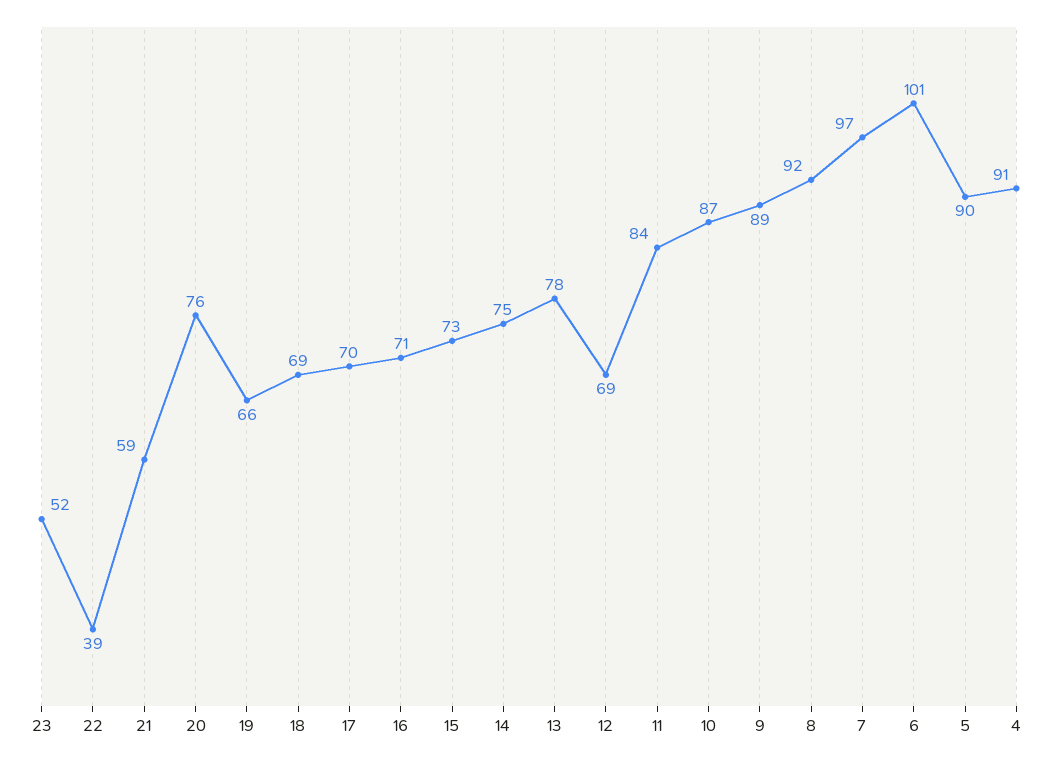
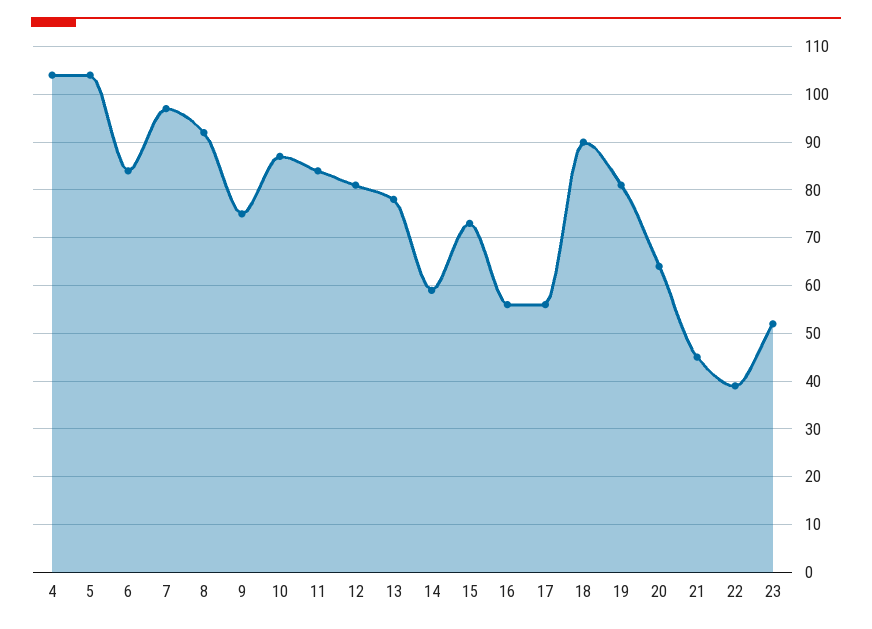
  {
    "23": 52,
    "22": 39,
-   "21": 59,
+   "21": 45,
-   "20": 76,
+   "20": 65,
-   "19": 66,
+   "19": 80,
-   "18": 69,
+   "18": 90,
-   "17": 70,
+   "17": 55,
-   "16": 71,
+   "16": 55,
    "15": 73,
-   "14": 75,
+   "14": 60,
    "13": 78,
-   "12": 69,
+   "12": 80,
    "11": 84,
    "10": 87,
-   "9": 89,
+   "9": 75,
    "8": 92,
    "7": 97,
-   "6": 101,
+   "6": 85,
-   "5": 90,
+   "5": 105,
-   "4": 91
+   "4": 105
  }

